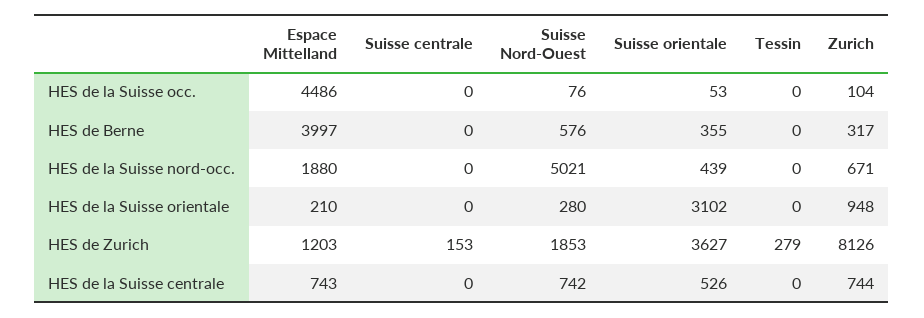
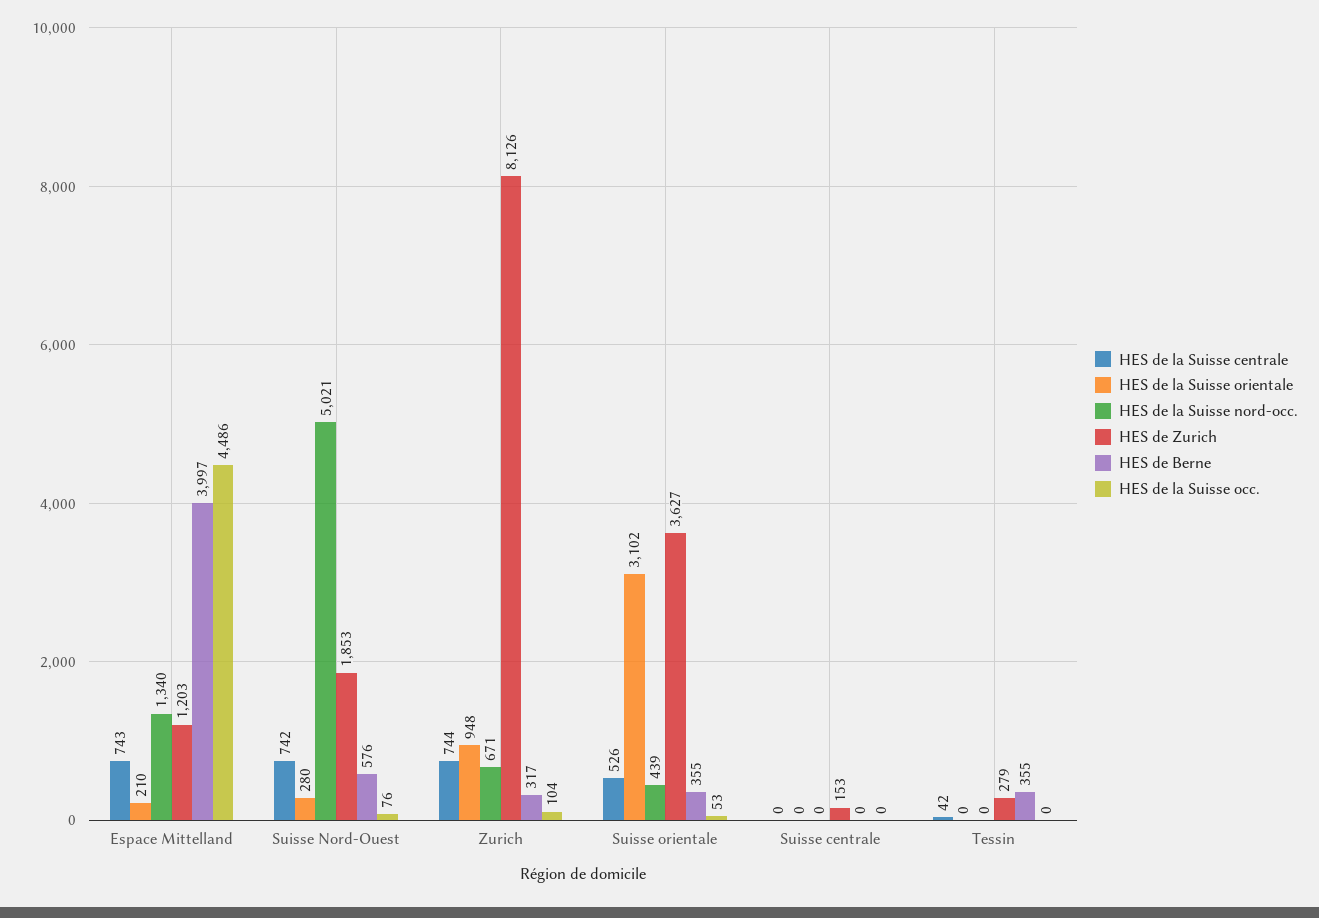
  {
    "HES de la Suisse occ.": {
      "Espace Mittelland": 4486,
      "Suisse centrale": 0,
      "Suisse Nord-Ouest": 76,
      "Suisse orientale": 53,
      "Tessin": 0,
      "Zurich": 104
    },
    "HES de Berne": {
      "Espace Mittelland": 3997,
      "Suisse centrale": 0,
      "Suisse Nord-Ouest": 576,
      "Suisse orientale": 355,
-     "Tessin": 0,
+     "Tessin": 355,
      "Zurich": 317
    },
    "HES de la Suisse nord-occ.": {
-     "Espace Mittelland": 1880,
+     "Espace Mittelland": 1340,
      "Suisse centrale": 0,
      "Suisse Nord-Ouest": 5021,
      "Suisse orientale": 439,
      "Tessin": 0,
      "Zurich": 671
    },
    "HES de la Suisse orientale": {
      "Espace Mittelland": 210,
      "Suisse centrale": 0,
      "Suisse Nord-Ouest": 280,
      "Suisse orientale": 3102,
      "Tessin": 0,
      "Zurich": 948
    },
    "HES de Zurich": {
      "Espace Mittelland": 1203,
      "Suisse centrale": 153,
      "Suisse Nord-Ouest": 1853,
      "Suisse orientale": 3627,
      "Tessin": 279,
      "Zurich": 8126
    },
    "HES de la Suisse centrale": {
      "Espace Mittelland": 743,
      "Suisse centrale": 0,
      "Suisse Nord-Ouest": 742,
      "Suisse orientale": 526,
-     "Tessin": 0,
+     "Tessin": 42,
      "Zurich": 744
    }
  }

